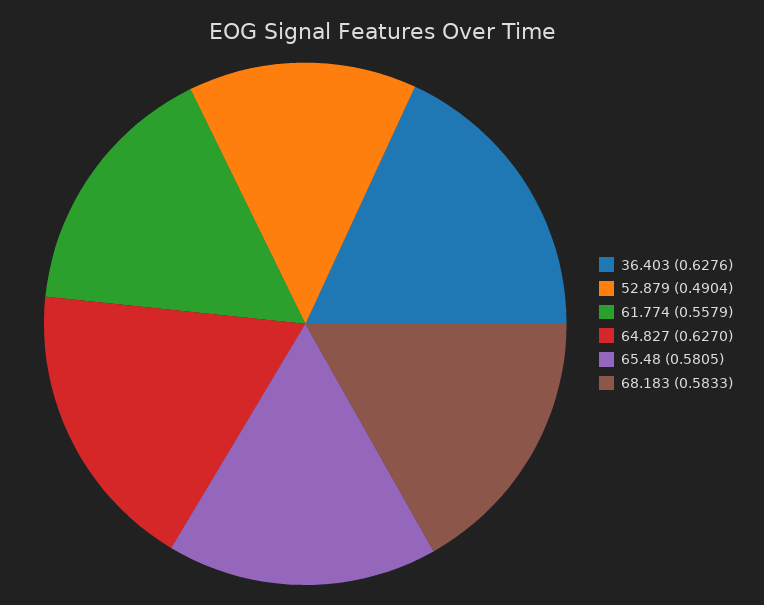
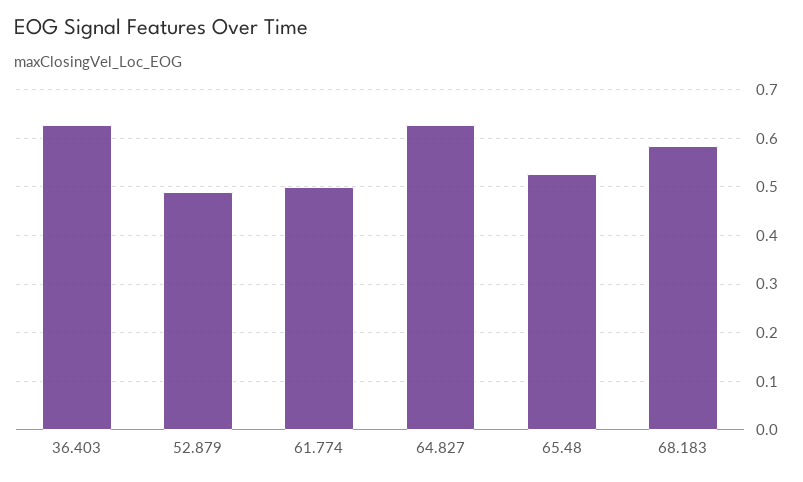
  {
    "36.403": 0.6276,
    "52.879": 0.4904,
-   "61.774": 0.5579,
+   "61.774": 0.5,
    "64.827": 0.627,
-   "65.48": 0.5805,
+   "65.48": 0.52,
    "68.183": 0.5833
  }

